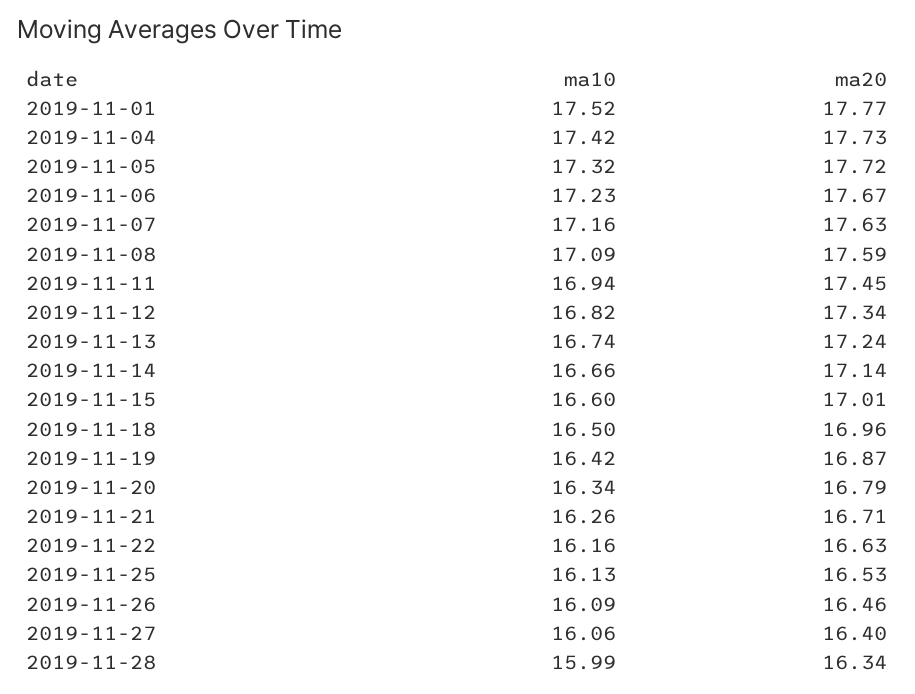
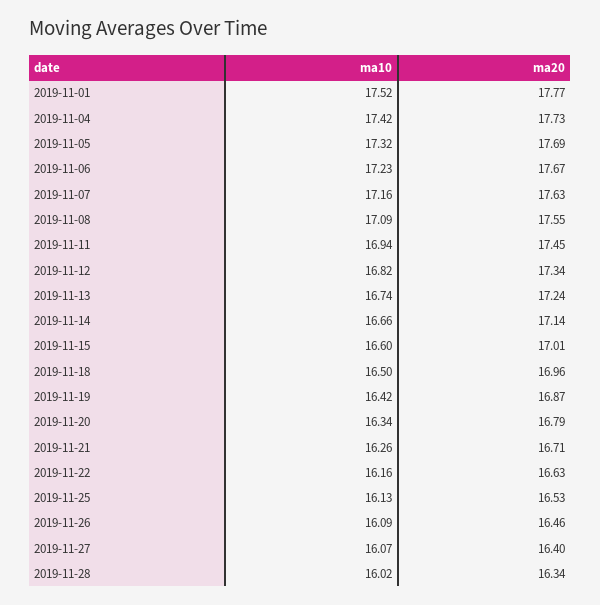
  {
    "ma10": {
      "2019-11-01": 17.52,
      "2019-11-04": 17.42,
      "2019-11-05": 17.32,
      "2019-11-06": 17.23,
      "2019-11-07": 17.16,
      "2019-11-08": 17.09,
      "2019-11-11": 16.94,
      "2019-11-12": 16.82,
      "2019-11-13": 16.74,
      "2019-11-14": 16.66,
      "2019-11-15": 16.6,
      "2019-11-18": 16.5,
      "2019-11-19": 16.42,
      "2019-11-20": 16.34,
      "2019-11-21": 16.26,
      "2019-11-22": 16.16,
      "2019-11-25": 16.13,
      "2019-11-26": 16.09,
-     "2019-11-27": 16.06,
+     "2019-11-27": 16.07,
-     "2019-11-28": 15.99
+     "2019-11-28": 16.02
    },
    "ma20": {
      "2019-11-01": 17.77,
      "2019-11-04": 17.73,
-     "2019-11-05": 17.72,
+     "2019-11-05": 17.69,
      "2019-11-06": 17.67,
      "2019-11-07": 17.63,
-     "2019-11-08": 17.59,
+     "2019-11-08": 17.55,
      "2019-11-11": 17.45,
      "2019-11-12": 17.34,
      "2019-11-13": 17.24,
      "2019-11-14": 17.14,
      "2019-11-15": 17.01,
      "2019-11-18": 16.96,
      "2019-11-19": 16.87,
      "2019-11-20": 16.79,
      "2019-11-21": 16.71,
      "2019-11-22": 16.63,
      "2019-11-25": 16.53,
      "2019-11-26": 16.46,
      "2019-11-27": 16.4,
      "2019-11-28": 16.34
    }
  }

